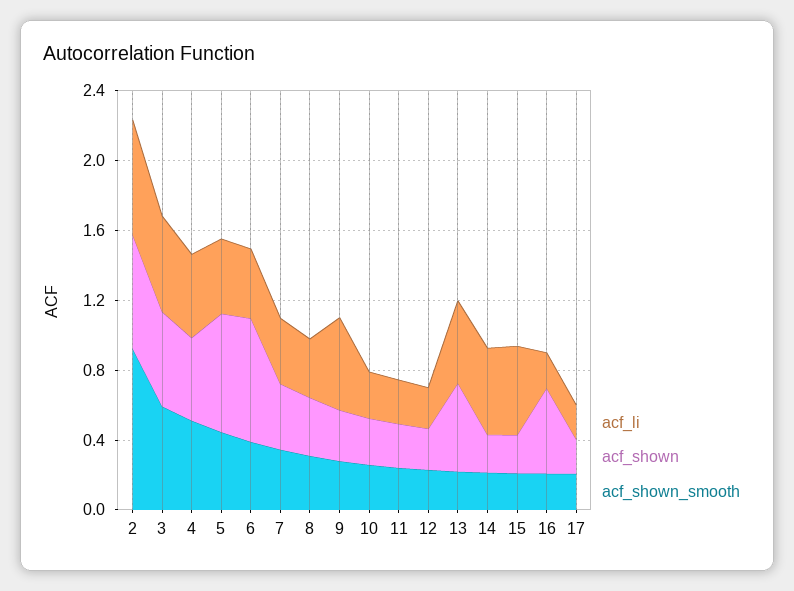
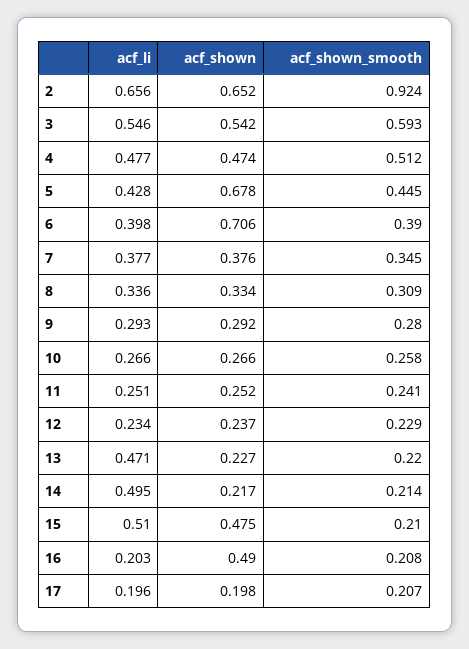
  {
    "acf_li": {
      "2": 0.656,
      "3": 0.546,
      "4": 0.477,
      "5": 0.428,
      "6": 0.398,
      "7": 0.377,
      "8": 0.336,
-     "9": 0.5,
+     "9": 0.293,
      "10": 0.266,
      "11": 0.251,
      "12": 0.234,
      "13": 0.471,
      "14": 0.495,
      "15": 0.51,
      "16": 0.203,
      "17": 0.196
    },
    "acf_shown": {
      "2": 0.652,
      "3": 0.542,
      "4": 0.474,
      "5": 0.678,
      "6": 0.706,
      "7": 0.376,
      "8": 0.334,
      "9": 0.292,
      "10": 0.266,
      "11": 0.252,
      "12": 0.237,
-     "13": 0.5,
+     "13": 0.227,
      "14": 0.217,
-     "15": 0.2,
+     "15": 0.475,
      "16": 0.49,
      "17": 0.198
    },
    "acf_shown_smooth": {
      "2": 0.924,
      "3": 0.593,
      "4": 0.512,
      "5": 0.445,
      "6": 0.39,
      "7": 0.345,
      "8": 0.309,
      "9": 0.28,
      "10": 0.258,
      "11": 0.241,
      "12": 0.229,
      "13": 0.22,
      "14": 0.214,
      "15": 0.21,
      "16": 0.208,
      "17": 0.207
    }
  }

